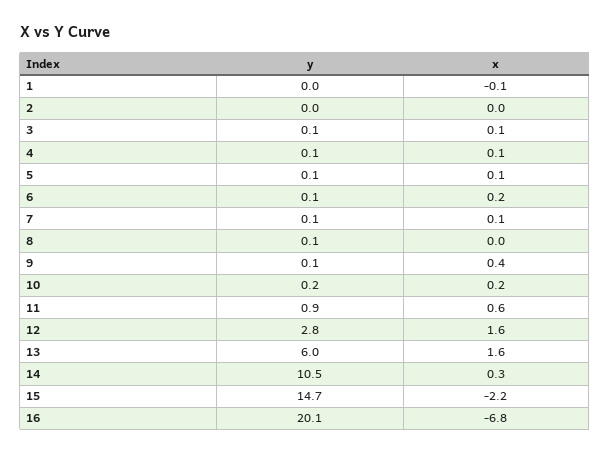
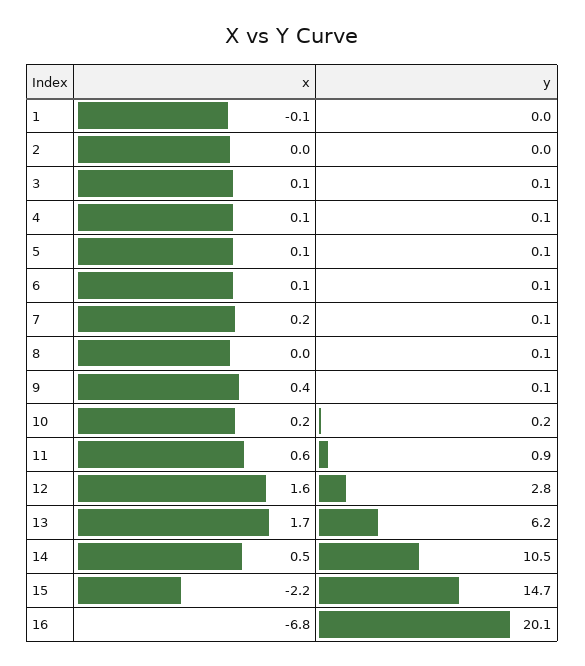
  {
    "y": {
      "1": 0,
      "2": 0,
      "3": 0.1,
      "4": 0.1,
      "5": 0.1,
      "6": 0.1,
      "7": 0.1,
      "8": 0.1,
      "9": 0.1,
      "10": 0.2,
      "11": 0.9,
      "12": 2.8,
-     "13": 6,
+     "13": 6.2,
      "14": 10.5,
      "15": 14.7,
      "16": 20.1
    },
    "x": {
      "1": -0.1,
      "2": 0,
      "3": 0.1,
      "4": 0.1,
      "5": 0.1,
-     "6": 0.2,
+     "6": 0.1,
-     "7": 0.1,
+     "7": 0.2,
      "8": 0,
      "9": 0.4,
      "10": 0.2,
      "11": 0.6,
      "12": 1.6,
-     "13": 1.6,
+     "13": 1.7,
-     "14": 0.3,
+     "14": 0.5,
      "15": -2.2,
      "16": -6.8
    }
  }

